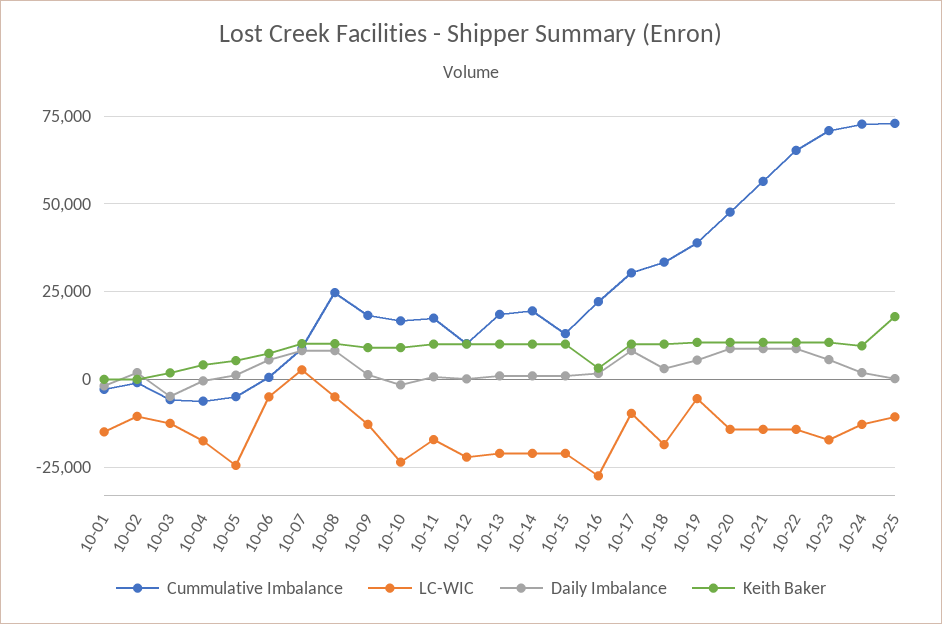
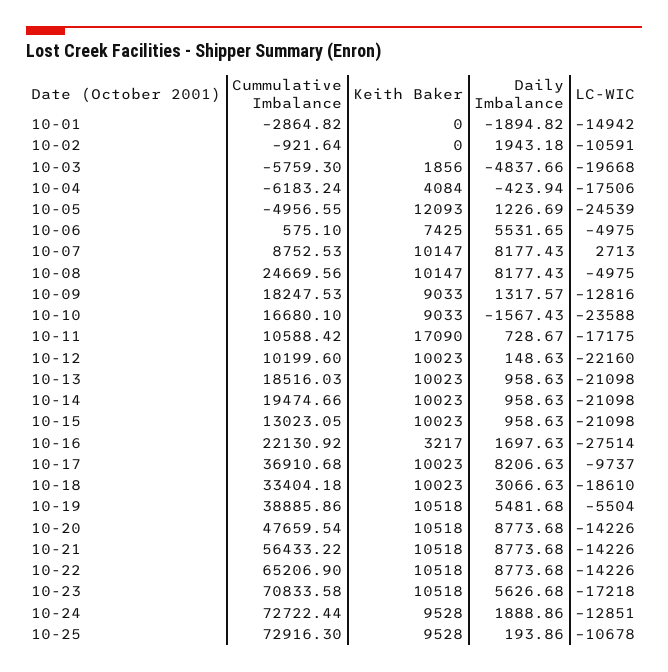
  {
    "Cummulative Imbalance": {
      "10-01": -2864.82,
      "10-02": -921.64,
      "10-03": -5759.3,
      "10-04": -6183.24,
      "10-05": -4956.55,
      "10-06": 575.1,
      "10-07": 8752.53,
      "10-08": 24669.56,
      "10-09": 18247.53,
      "10-10": 16680.1,
-     "10-11": 17500,
+     "10-11": 10588.42,
      "10-12": 10199.6,
      "10-13": 18516.03,
      "10-14": 19474.66,
      "10-15": 13023.05,
      "10-16": 22130.92,
-     "10-17": 30000,
+     "10-17": 36910.68,
      "10-18": 33404.18,
      "10-19": 38885.86,
      "10-20": 47659.54,
      "10-21": 56433.22,
      "10-22": 65206.9,
      "10-23": 70833.58,
      "10-24": 72722.44,
      "10-25": 72916.3
    },
    "LC-WIC": {
      "10-01": -14942,
      "10-02": -10591,
-     "10-03": -12500,
+     "10-03": -19668,
      "10-04": -17506,
      "10-05": -24539,
      "10-06": -4975,
      "10-07": 2713,
      "10-08": -4975,
      "10-09": -12816,
      "10-10": -23588,
      "10-11": -17175,
      "10-12": -22160,
      "10-13": -21098,
      "10-14": -21098,
      "10-15": -21098,
      "10-16": -27514,
      "10-17": -9737,
      "10-18": -18610,
      "10-19": -5504,
      "10-20": -14226,
      "10-21": -14226,
      "10-22": -14226,
      "10-23": -17218,
      "10-24": -12851,
      "10-25": -10678
    },
    "Daily Imbalance": {
      "10-01": -1894.82,
      "10-02": 1943.18,
      "10-03": -4837.66,
      "10-04": -423.94,
      "10-05": 1226.69,
      "10-06": 5531.65,
      "10-07": 8177.43,
      "10-08": 8177.43,
      "10-09": 1317.57,
      "10-10": -1567.43,
      "10-11": 728.67,
      "10-12": 148.63,
      "10-13": 958.63,
      "10-14": 958.63,
      "10-15": 958.63,
      "10-16": 1697.63,
      "10-17": 8206.63,
      "10-18": 3066.63,
      "10-19": 5481.68,
      "10-20": 8773.68,
      "10-21": 8773.68,
      "10-22": 8773.68,
      "10-23": 5626.68,
      "10-24": 1888.86,
      "10-25": 193.86
    },
    "Keith Baker": {
      "10-01": 0,
      "10-02": 0,
      "10-03": 1856,
      "10-04": 4084,
-     "10-05": 5000,
+     "10-05": 12093,
      "10-06": 7425,
      "10-07": 10147,
      "10-08": 10147,
      "10-09": 9033,
      "10-10": 9033,
-     "10-11": 10000,
+     "10-11": 17090,
      "10-12": 10023,
      "10-13": 10023,
      "10-14": 10023,
      "10-15": 10023,
      "10-16": 3217,
      "10-17": 10023,
      "10-18": 10023,
      "10-19": 10518,
      "10-20": 10518,
      "10-21": 10518,
      "10-22": 10518,
      "10-23": 10518,
      "10-24": 9528,
-     "10-25": 17500
+     "10-25": 9528
    }
  }

